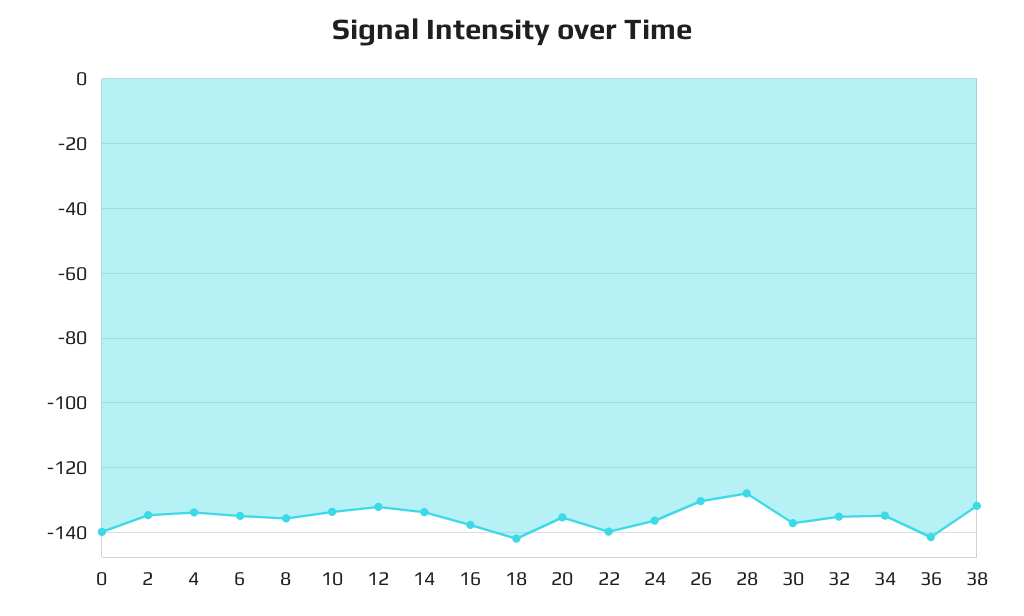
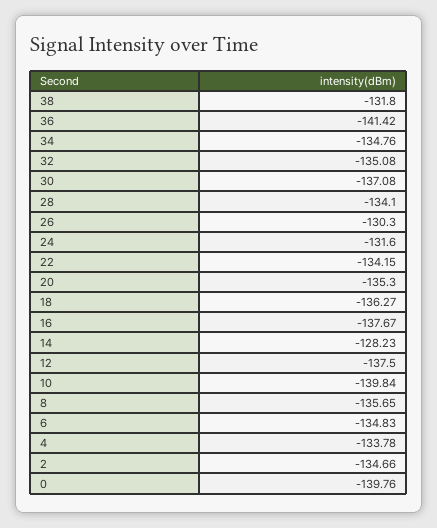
  {
    "0": -139.76,
    "2": -134.66,
    "4": -133.78,
    "6": -134.83,
    "8": -135.65,
-   "10": -134,
+   "10": -139.84,
-   "12": -132,
+   "12": -137.5,
-   "14": -134,
+   "14": -128.23,
    "16": -137.67,
-   "18": -142,
+   "18": -136.27,
    "20": -135.3,
-   "22": -140,
+   "22": -134.15,
-   "24": -136,
+   "24": -131.6,
    "26": -130.3,
-   "28": -128,
+   "28": -134.1,
    "30": -137.08,
    "32": -135.08,
    "34": -134.76,
    "36": -141.42,
    "38": -131.8
  }

